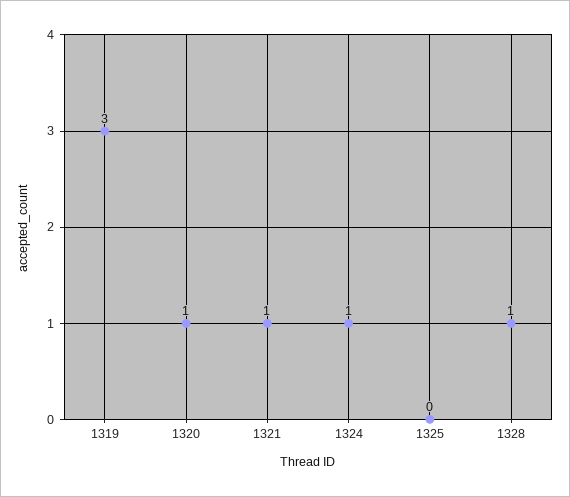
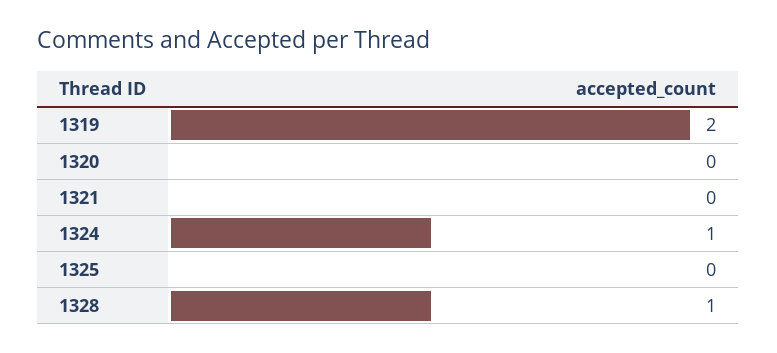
  {
-   "1319": 3,
+   "1319": 2,
-   "1320": 1,
+   "1320": 0,
-   "1321": 1,
+   "1321": 0,
    "1324": 1,
    "1325": 0,
    "1328": 1
  }

